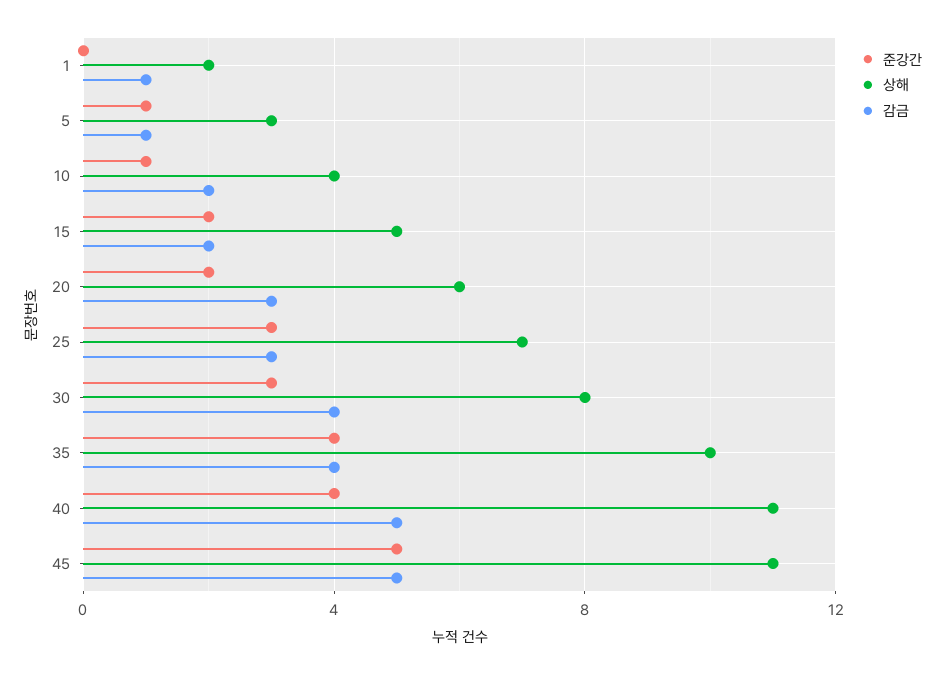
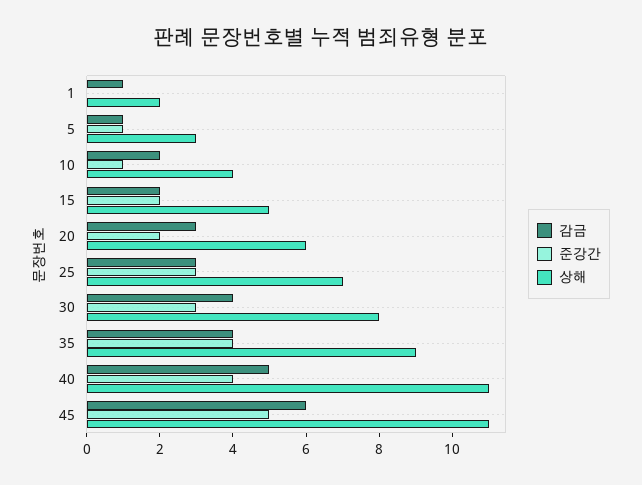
  {
    "준강간": {
      "1": 0,
      "5": 1,
      "10": 1,
      "15": 2,
      "20": 2,
      "25": 3,
      "30": 3,
      "35": 4,
      "40": 4,
      "45": 5
    },
    "상해": {
      "1": 2,
      "5": 3,
      "10": 4,
      "15": 5,
      "20": 6,
      "25": 7,
      "30": 8,
-     "35": 10,
+     "35": 9,
      "40": 11,
      "45": 11
    },
    "감금": {
      "1": 1,
      "5": 1,
      "10": 2,
      "15": 2,
      "20": 3,
      "25": 3,
      "30": 4,
      "35": 4,
      "40": 5,
-     "45": 5
+     "45": 6
    }
  }

